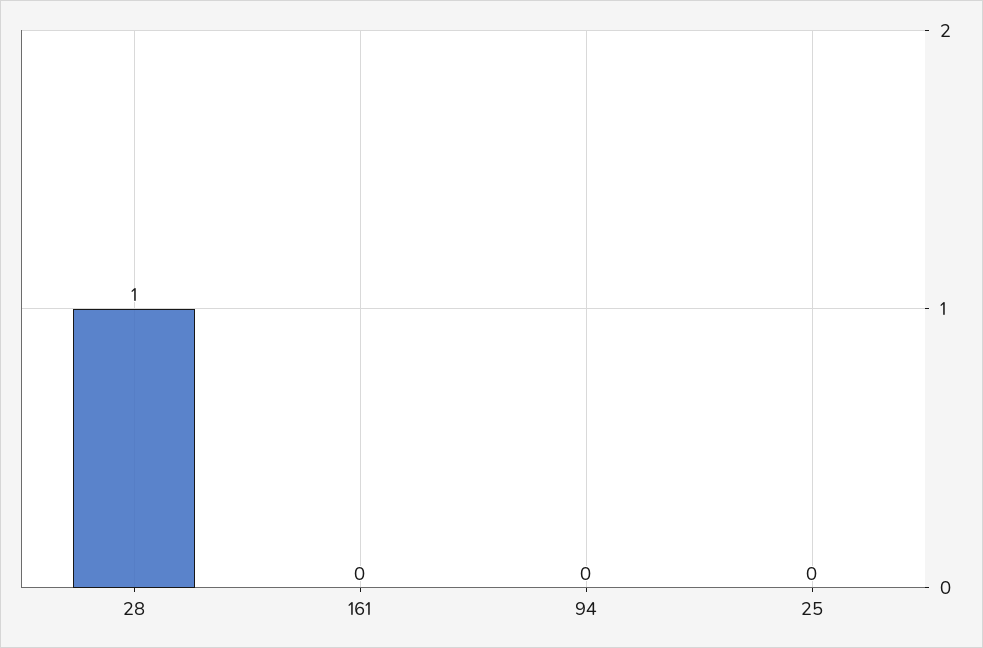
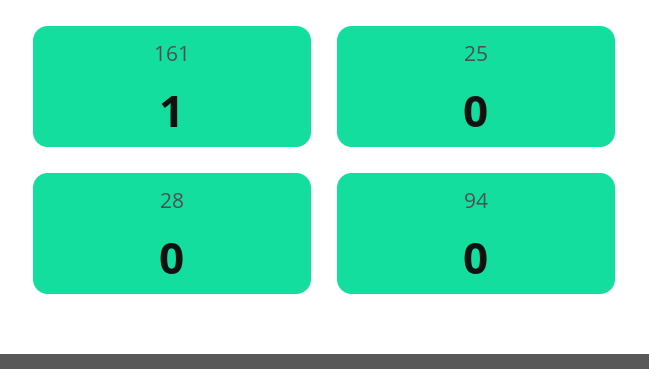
  {
-   "28": 1,
+   "28": 0,
-   "161": 0,
+   "161": 1,
    "94": 0,
    "25": 0
  }

